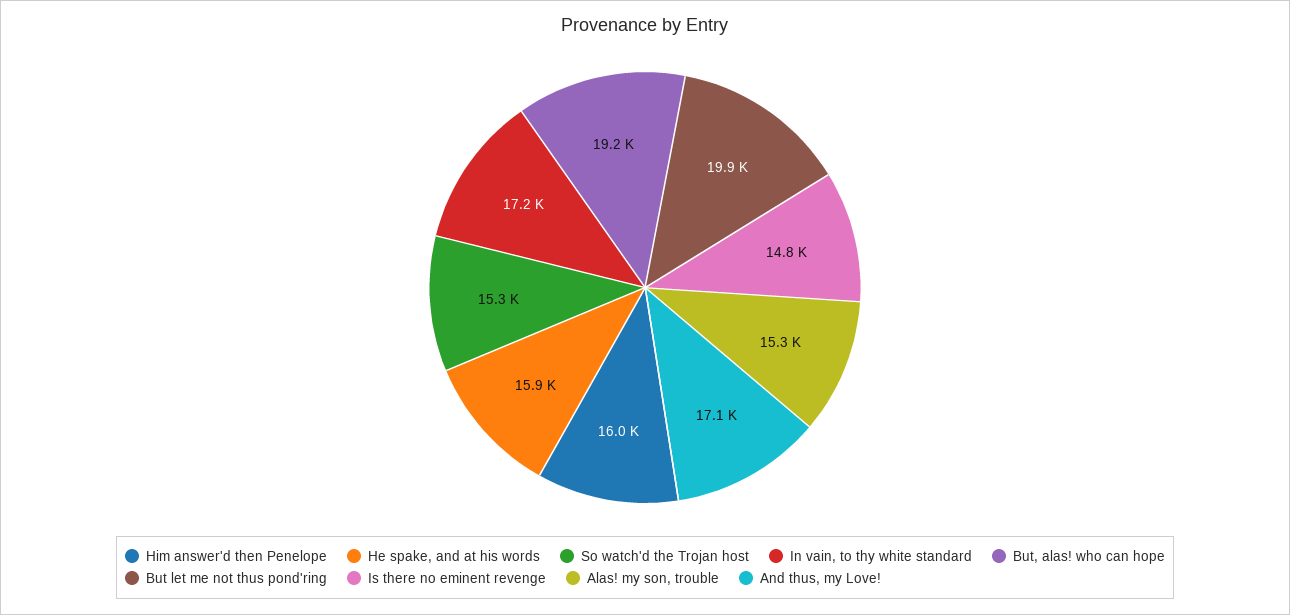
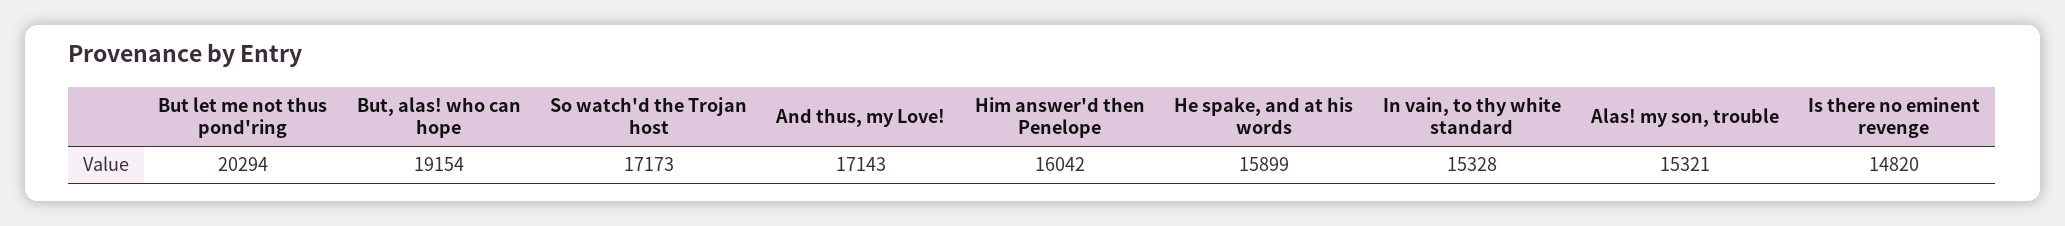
  {
    "Him answer'd then Penelope": 16042,
    "He spake, and at his words": 15899,
-   "So watch'd the Trojan host": 15300,
+   "So watch'd the Trojan host": 17173,
-   "In vain, to thy white standard": 17200,
+   "In vain, to thy white standard": 15328,
    "But, alas! who can hope": 19154,
-   "But let me not thus pond'ring": 19900,
+   "But let me not thus pond'ring": 20294,
    "Is there no eminent revenge": 14820,
    "Alas! my son, trouble": 15321,
    "And thus, my Love!": 17143
  }

